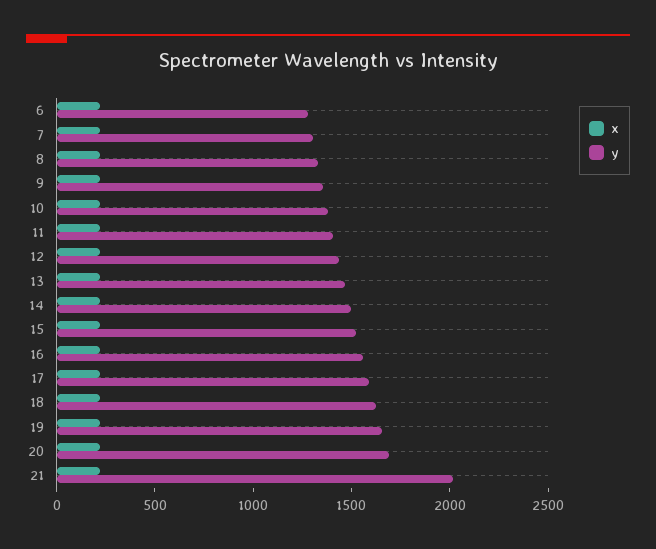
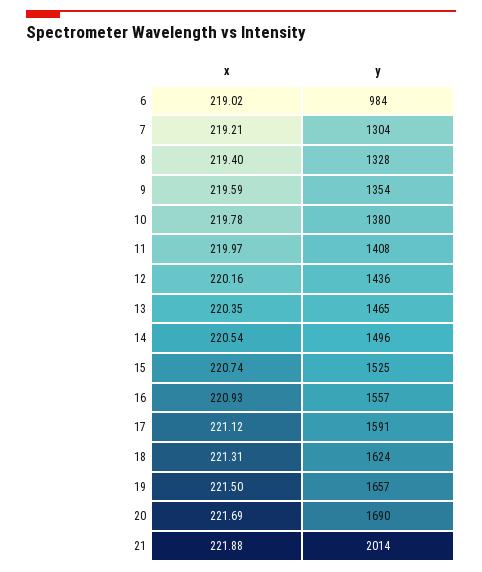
  {
    "x": {
      "6": 219.02,
      "7": 219.21,
      "8": 219.4,
      "9": 219.59,
      "10": 219.78,
      "11": 219.97,
      "12": 220.16,
      "13": 220.35,
      "14": 220.54,
      "15": 220.74,
      "16": 220.93,
      "17": 221.12,
      "18": 221.31,
      "19": 221.5,
      "20": 221.69,
      "21": 221.88
    },
    "y": {
-     "6": 1300,
+     "6": 984,
      "7": 1304,
      "8": 1328,
      "9": 1354,
      "10": 1380,
      "11": 1408,
      "12": 1436,
      "13": 1465,
      "14": 1496,
      "15": 1525,
      "16": 1557,
      "17": 1591,
      "18": 1624,
      "19": 1657,
      "20": 1690,
      "21": 2014
    }
  }

